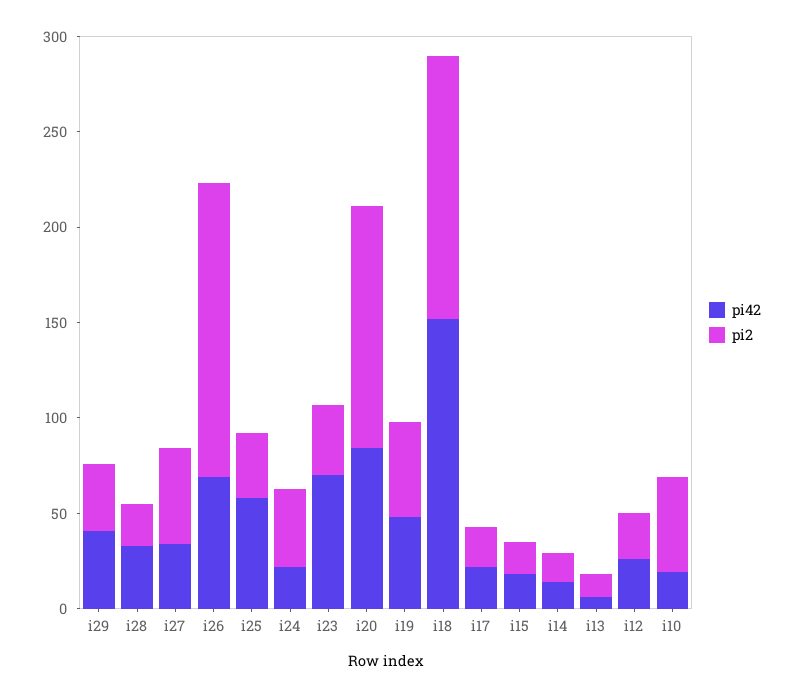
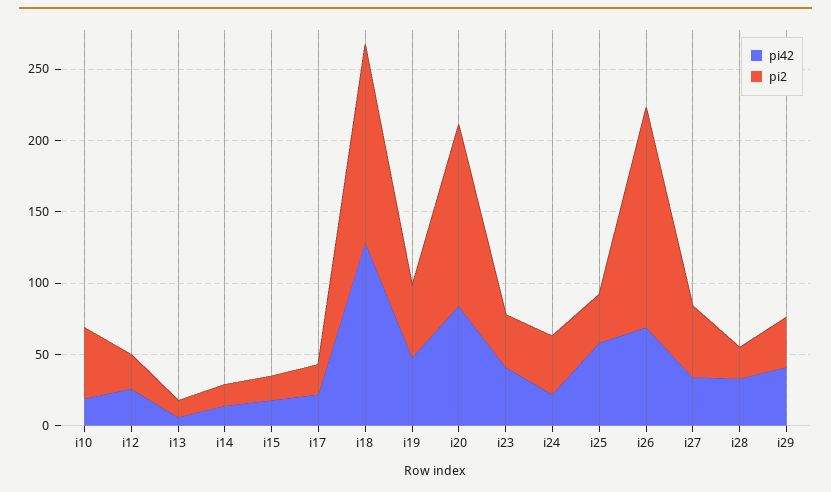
  {
    "pi42": {
      "i29": 40,
      "i28": 30,
      "i27": 30,
      "i26": 70,
      "i25": 60,
      "i24": 20,
-     "i23": 70,
+     "i23": 40,
      "i20": 80,
      "i19": 50,
-     "i18": 150,
+     "i18": 130,
      "i17": 20,
      "i15": 20,
      "i14": 10,
      "i13": 10,
      "i12": 30,
      "i10": 20
    },
    "pi2": {
      "i29": 40,
      "i28": 20,
      "i27": 50,
      "i26": 150,
      "i25": 30,
      "i24": 40,
      "i23": 40,
      "i20": 130,
      "i19": 50,
      "i18": 140,
      "i17": 20,
      "i15": 20,
      "i14": 20,
      "i13": 10,
      "i12": 20,
      "i10": 50
    }
  }

